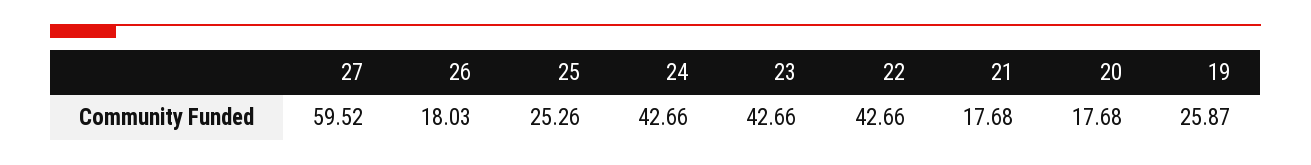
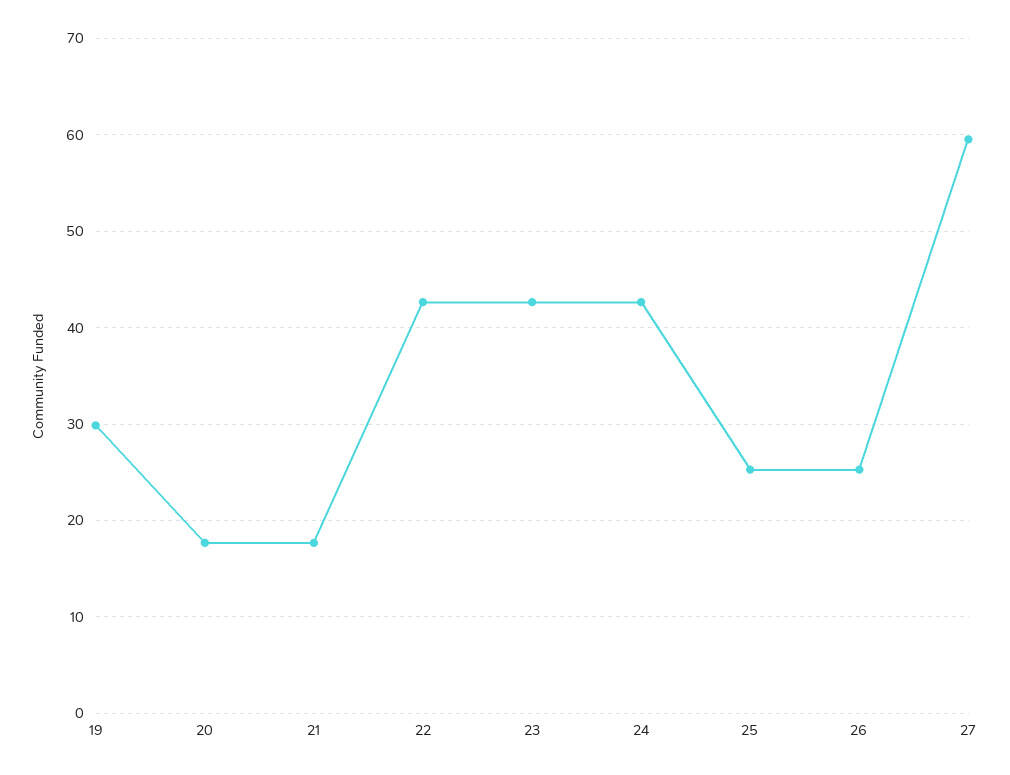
  {
    "27": 59.52,
-   "26": 18.03,
+   "26": 25,
    "25": 25.26,
    "24": 42.66,
    "23": 42.66,
    "22": 42.66,
    "21": 17.68,
    "20": 17.68,
-   "19": 25.87
+   "19": 30
  }

